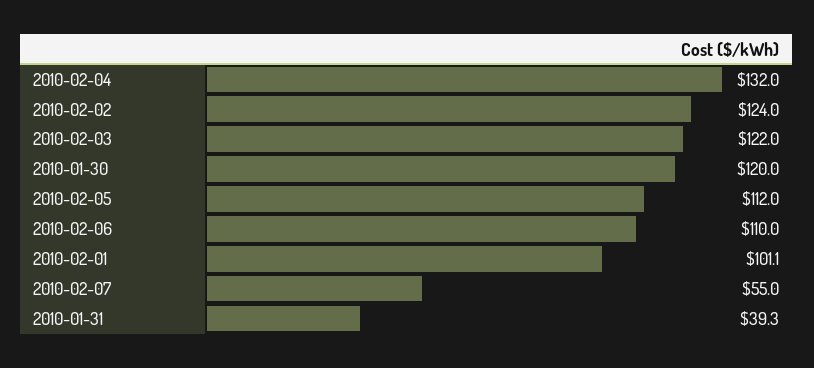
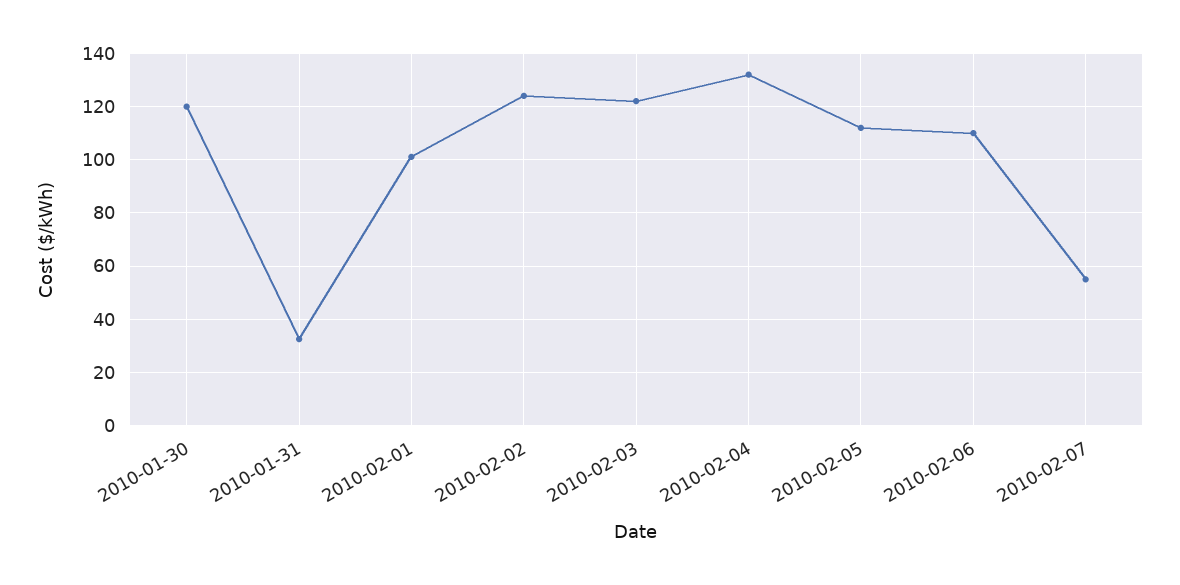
  {
    "2010-02-04": 132,
    "2010-02-02": 124,
    "2010-02-03": 122,
    "2010-01-30": 120,
    "2010-02-05": 112,
    "2010-02-06": 110,
    "2010-02-01": 101.1,
    "2010-02-07": 55,
-   "2010-01-31": 39.3
+   "2010-01-31": 32.5
  }

